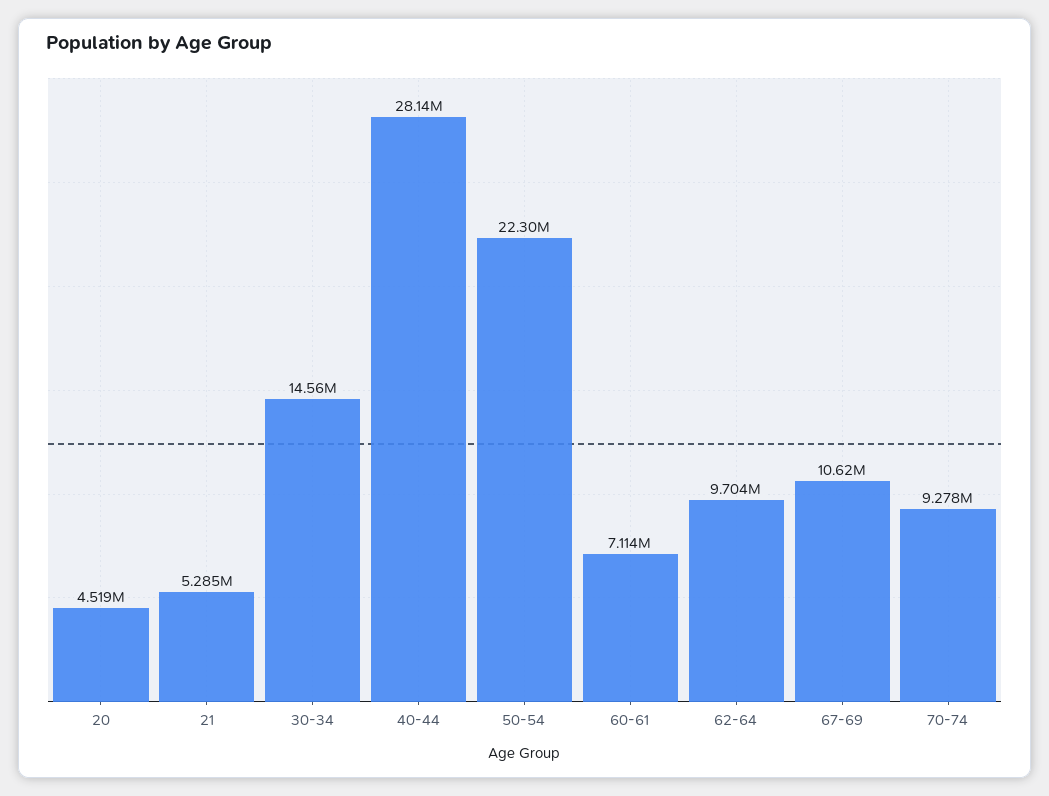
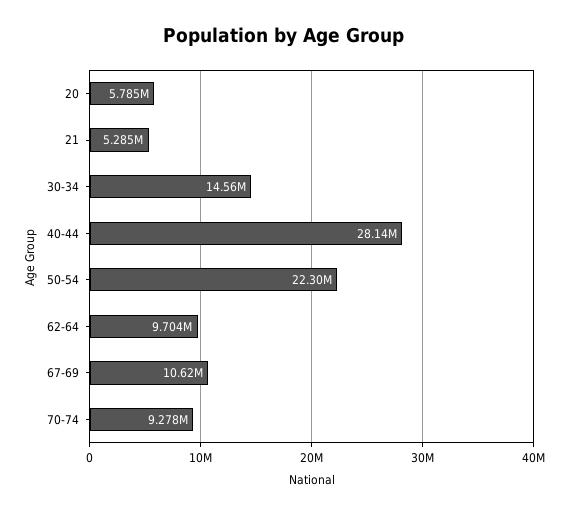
  {
-   "20": 4519000,
+   "20": 5785000,
    "21": 5285000,
    "30-34": 14560000,
    "40-44": 28140000,
    "50-54": 22300000,
-   "60-61": 7114000,
    "62-64": 9704000,
    "67-69": 10620000,
    "70-74": 9278000
  }

